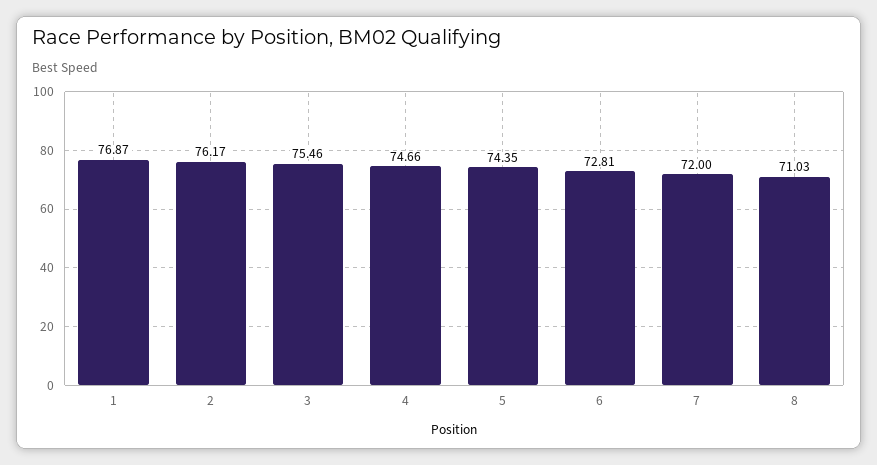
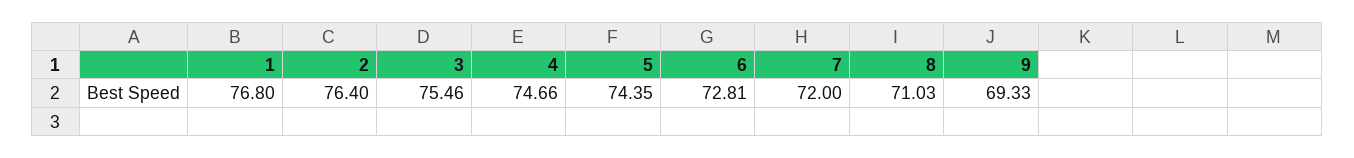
  {
-   "1": 76.87,
+   "1": 76.8,
-   "2": 76.17,
+   "2": 76.4,
    "3": 75.46,
    "4": 74.66,
    "5": 74.35,
    "6": 72.81,
    "7": 72,
-   "8": 71.03
+   "8": 71.03,
+   "9": 69.33
  }

